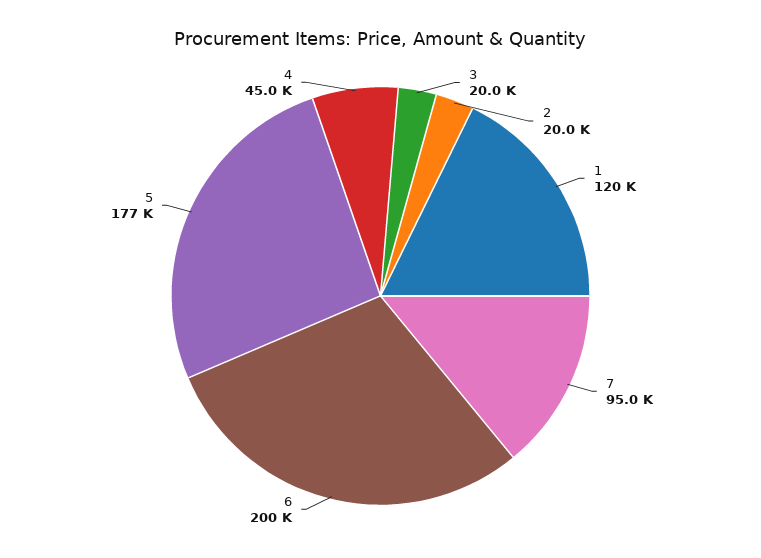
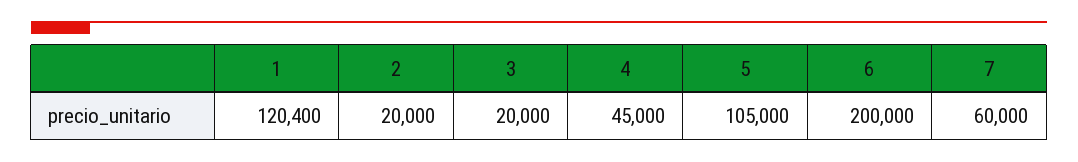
  {
    "3": 20000,
    "2": 20000,
    "1": 120400,
-   "7": 95000,
+   "7": 60000,
    "6": 200000,
-   "5": 177000,
+   "5": 105000,
    "4": 45000
  }

